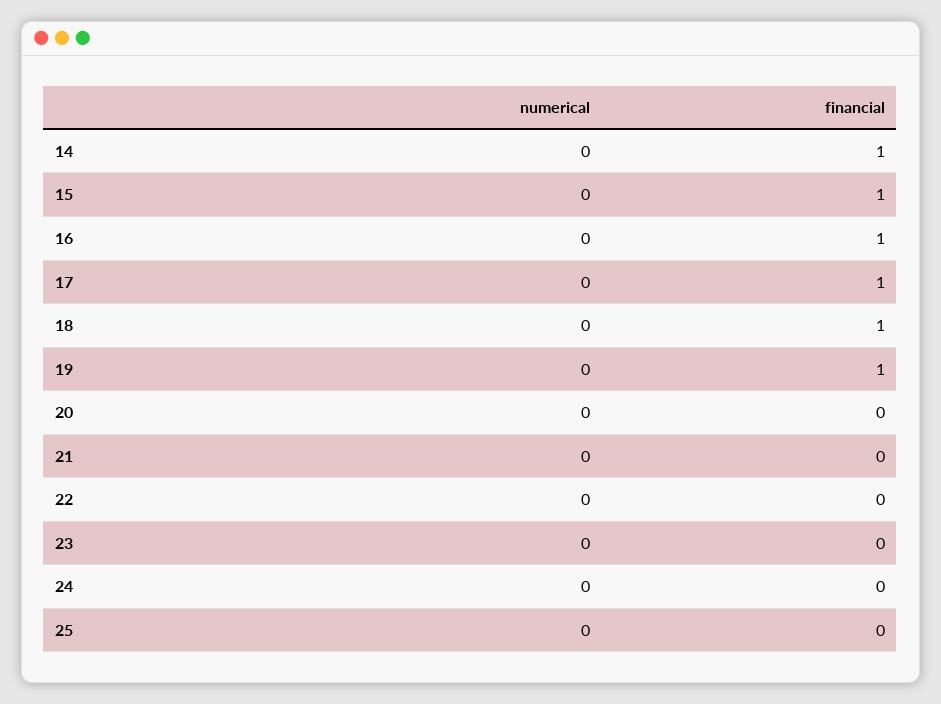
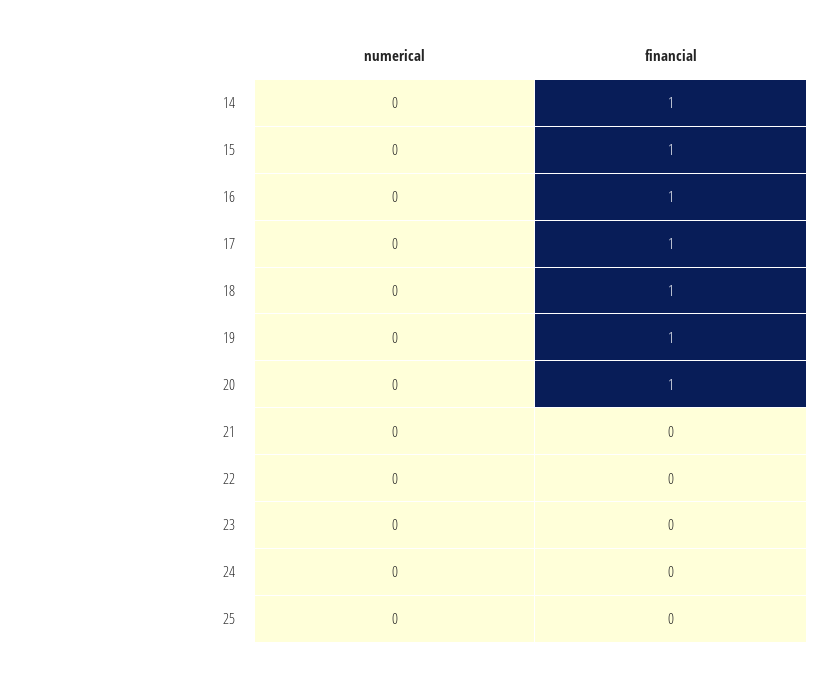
  {
    "numerical": {
      "14": 0,
      "15": 0,
      "16": 0,
      "17": 0,
      "18": 0,
      "19": 0,
      "20": 0,
      "21": 0,
      "22": 0,
      "23": 0,
      "24": 0,
      "25": 0
    },
    "financial": {
      "14": 1,
      "15": 1,
      "16": 1,
      "17": 1,
      "18": 1,
      "19": 1,
-     "20": 0,
+     "20": 1,
      "21": 0,
      "22": 0,
      "23": 0,
      "24": 0,
      "25": 0
    }
  }

